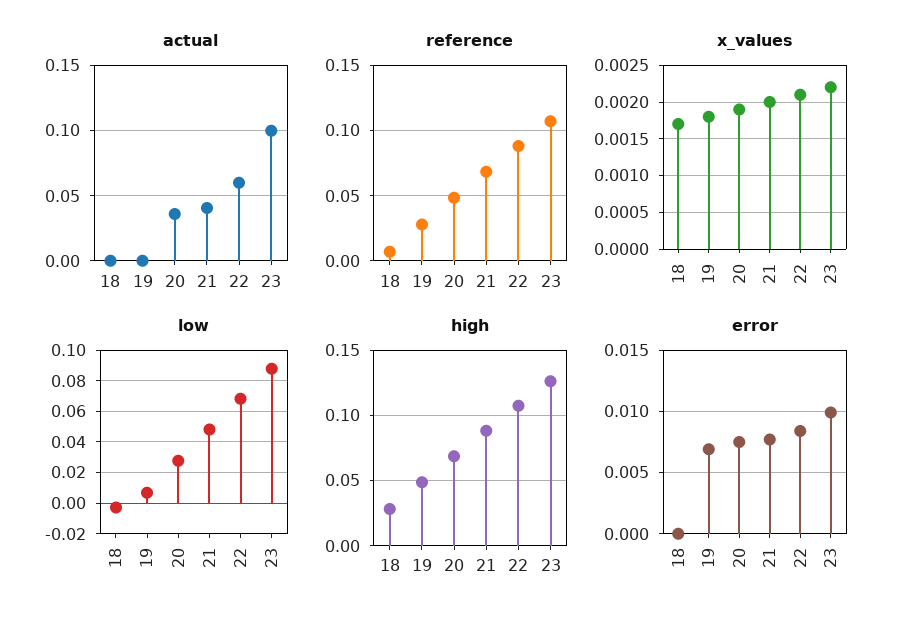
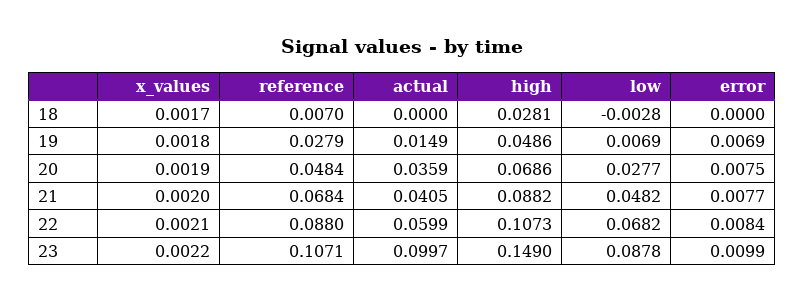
  {
    "actual": {
      "18": 0,
-     "19": 0,
+     "19": 0.0149,
      "20": 0.0359,
      "21": 0.0405,
      "22": 0.0599,
      "23": 0.0997
    },
    "reference": {
      "18": 0.007,
      "19": 0.0279,
      "20": 0.0484,
      "21": 0.0684,
      "22": 0.088,
      "23": 0.1071
    },
    "x_values": {
      "18": 0.0017,
      "19": 0.0018,
      "20": 0.0019,
      "21": 0.002,
      "22": 0.0021,
      "23": 0.0022
    },
    "low": {
      "18": -0.0028,
      "19": 0.0069,
      "20": 0.0277,
      "21": 0.0482,
      "22": 0.0682,
      "23": 0.0878
    },
    "high": {
      "18": 0.0281,
      "19": 0.0486,
      "20": 0.0686,
      "21": 0.0882,
      "22": 0.1073,
-     "23": 0.125
+     "23": 0.149
    },
    "error": {
      "18": 0,
      "19": 0.0069,
      "20": 0.0075,
      "21": 0.0077,
      "22": 0.0084,
      "23": 0.0099
    }
  }

